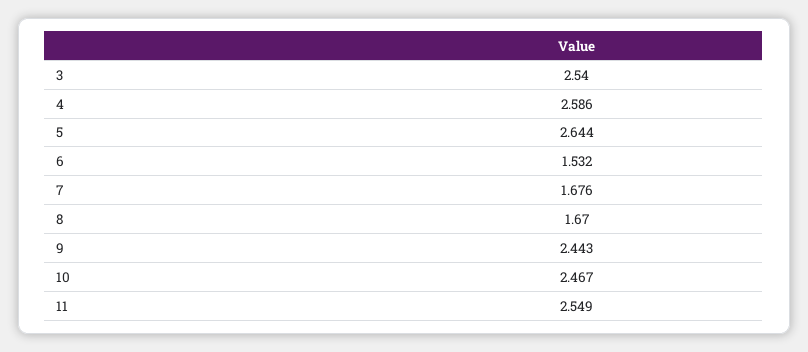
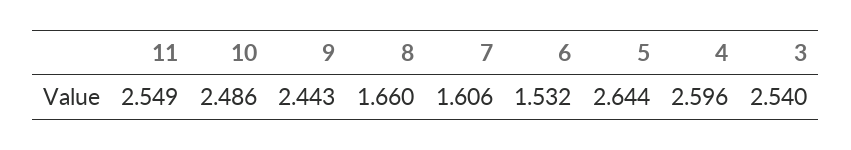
  {
    "3": 2.54,
-   "4": 2.586,
+   "4": 2.596,
    "5": 2.644,
    "6": 1.532,
-   "7": 1.676,
+   "7": 1.606,
-   "8": 1.67,
+   "8": 1.66,
    "9": 2.443,
-   "10": 2.467,
+   "10": 2.486,
    "11": 2.549
  }

